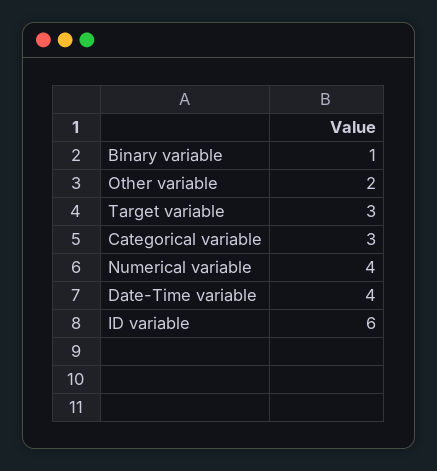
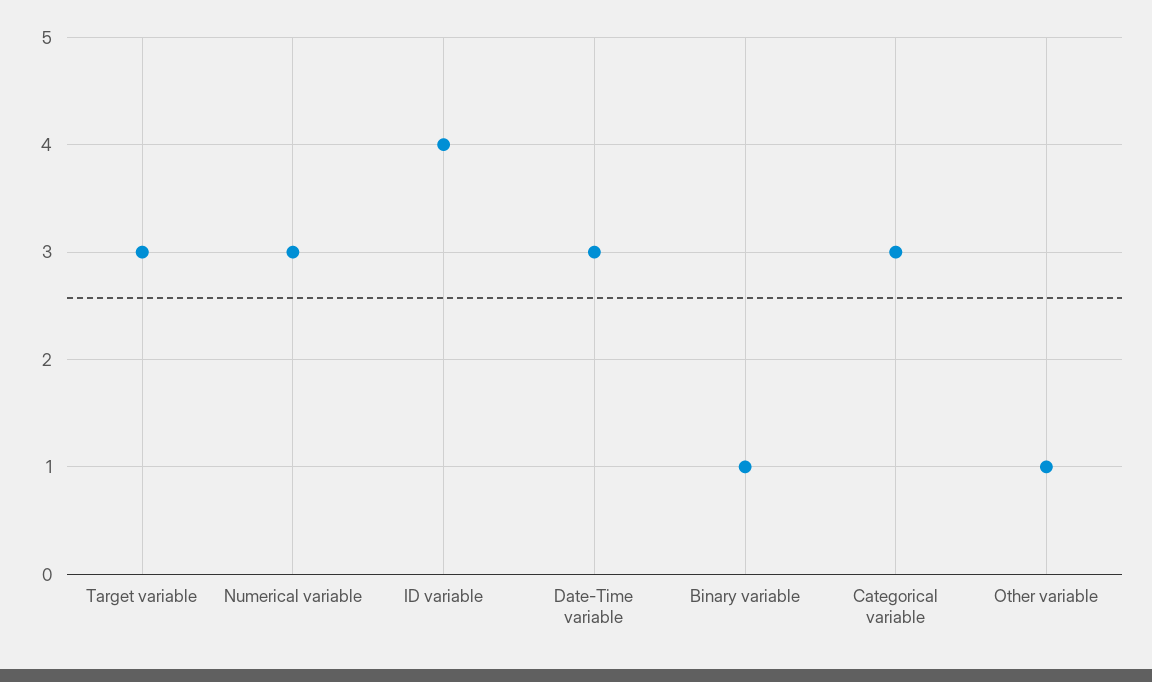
  {
    "Binary variable": 1,
-   "Other variable": 2,
+   "Other variable": 1,
    "Target variable": 3,
    "Categorical variable": 3,
-   "Numerical variable": 4,
+   "Numerical variable": 3,
-   "Date-Time variable": 4,
+   "Date-Time variable": 3,
-   "ID variable": 6
+   "ID variable": 4
  }

